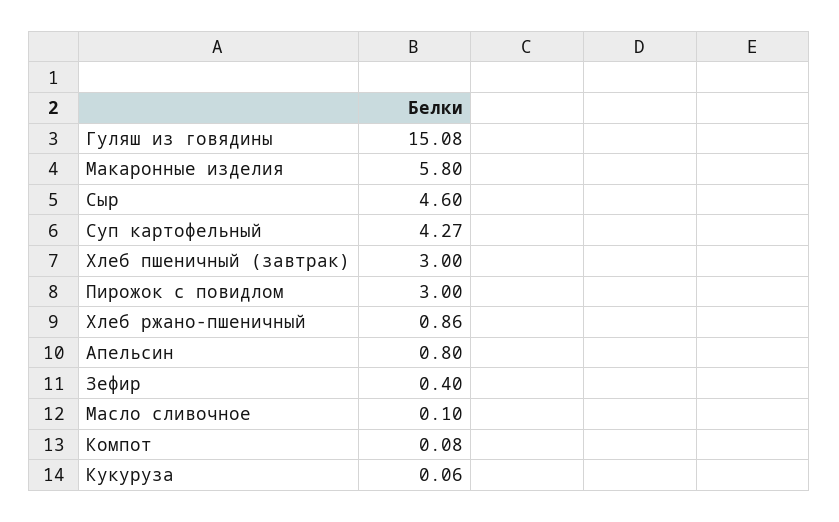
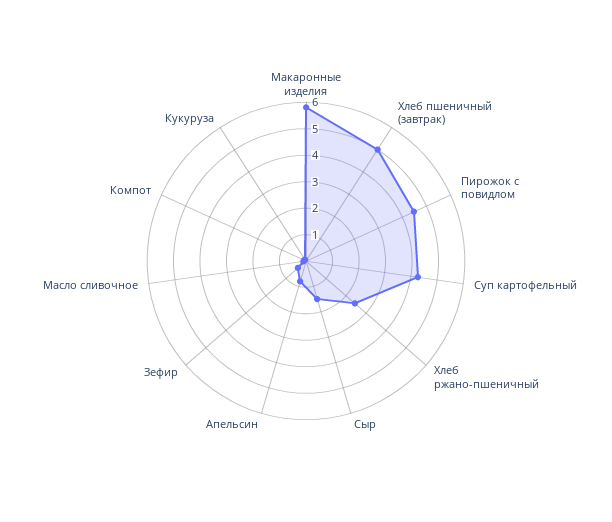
  {
-   "Гуляш из говядины": 15.08,
    "Макаронные изделия": 5.8,
-   "Сыр": 4.6,
+   "Сыр": 1.5,
    "Суп картофельный": 4.27,
-   "Хлеб пшеничный (завтрак)": 3,
+   "Хлеб пшеничный (завтрак)": 5,
-   "Пирожок с повидлом": 3,
+   "Пирожок с повидлом": 4.5,
-   "Хлеб ржано-пшеничный": 0.86,
+   "Хлеб ржано-пшеничный": 2.5,
    "Апельсин": 0.8,
    "Зефир": 0.4,
    "Масло сливочное": 0.1,
    "Компот": 0.08,
    "Кукуруза": 0.06
  }

